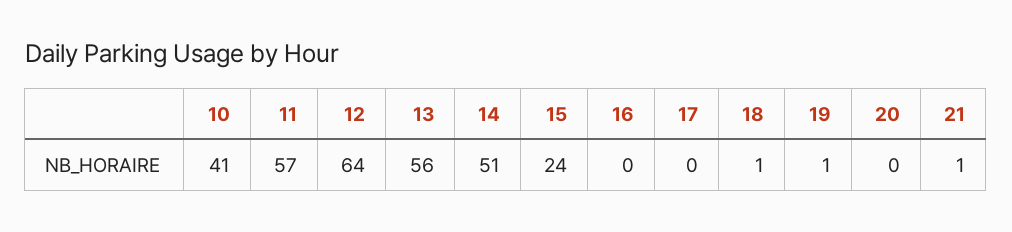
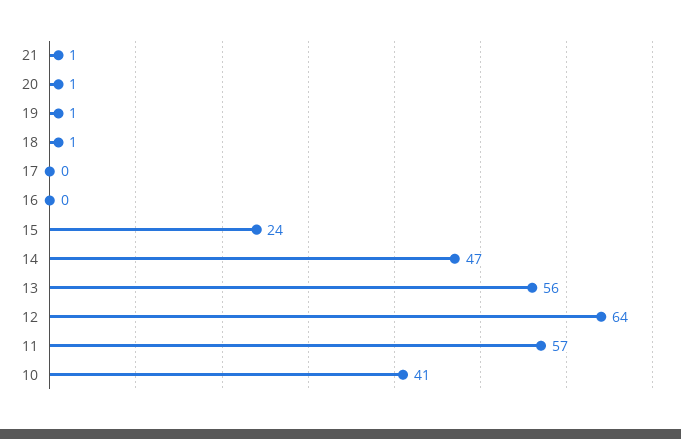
  {
    "10": 41,
    "11": 57,
    "12": 64,
    "13": 56,
-   "14": 51,
+   "14": 47,
    "15": 24,
    "16": 0,
    "17": 0,
    "18": 1,
    "19": 1,
-   "20": 0,
+   "20": 1,
    "21": 1
  }

